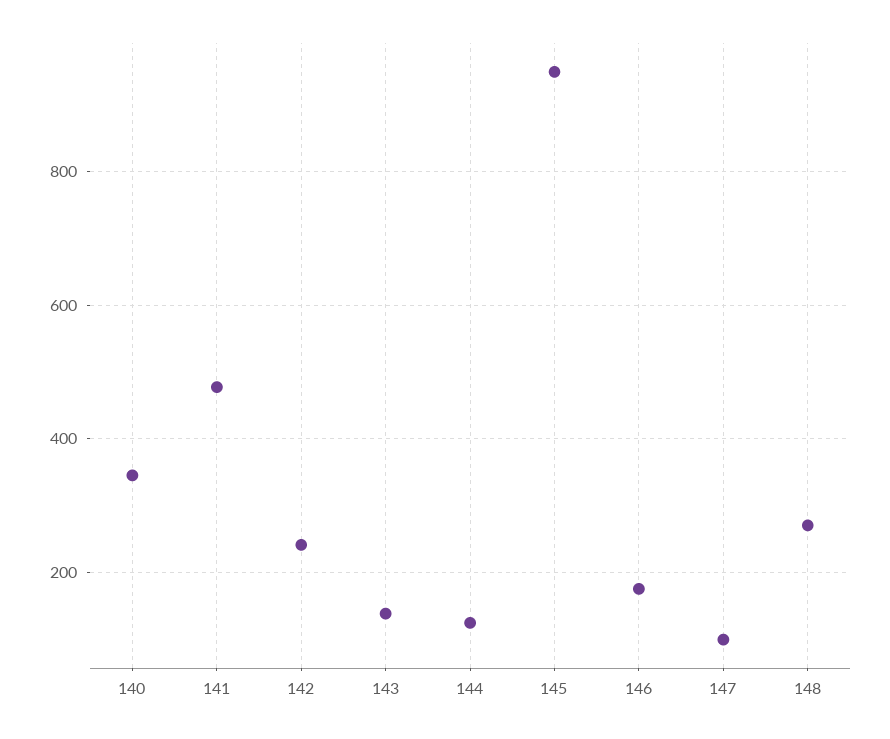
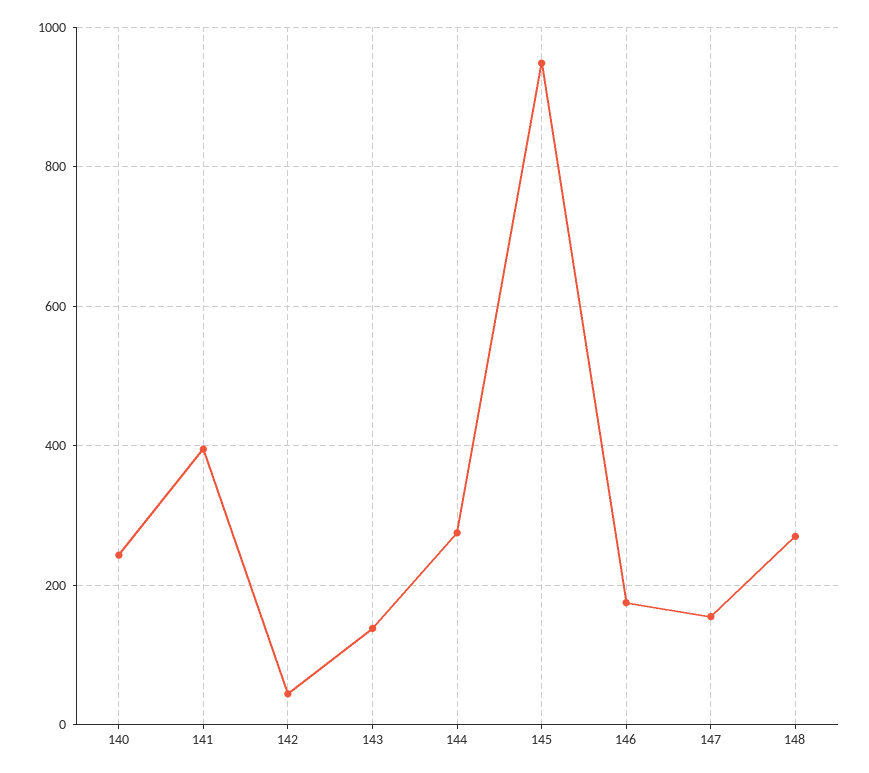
  {
-   "140": 340,
+   "140": 240,
-   "141": 480,
+   "141": 400,
-   "142": 240,
+   "142": 40,
    "143": 140,
-   "144": 120,
+   "144": 280,
    "145": 940,
    "146": 180,
-   "147": 100,
+   "147": 160,
    "148": 280
  }

